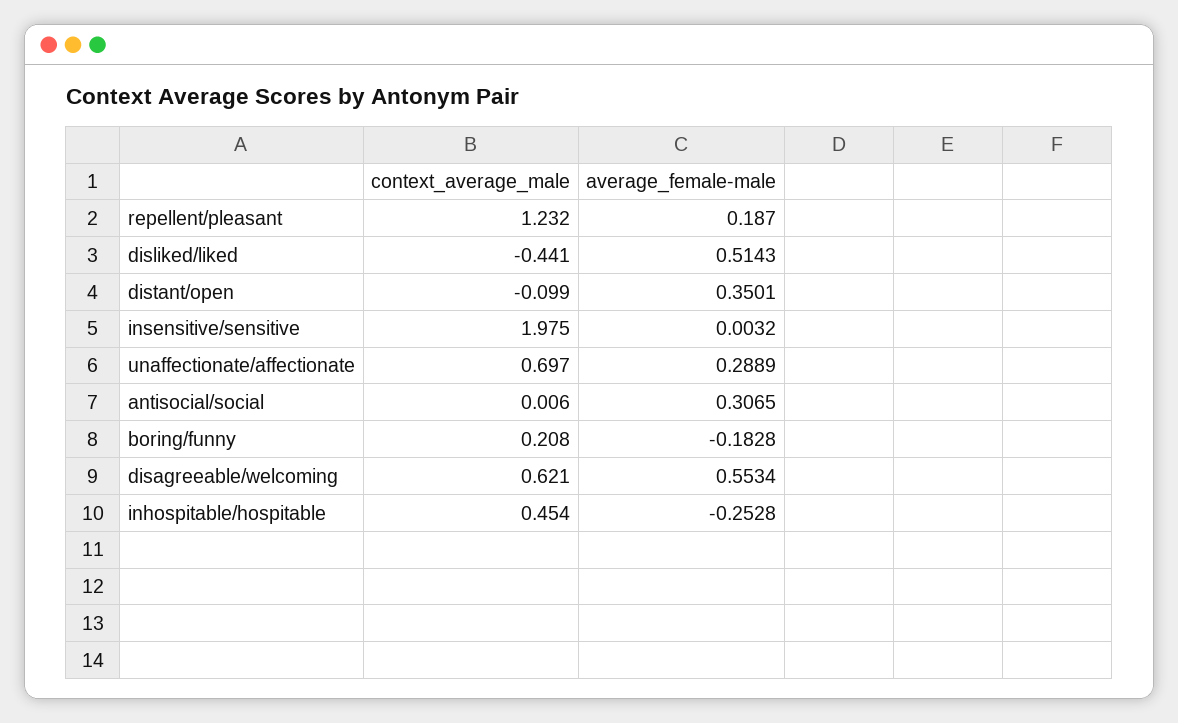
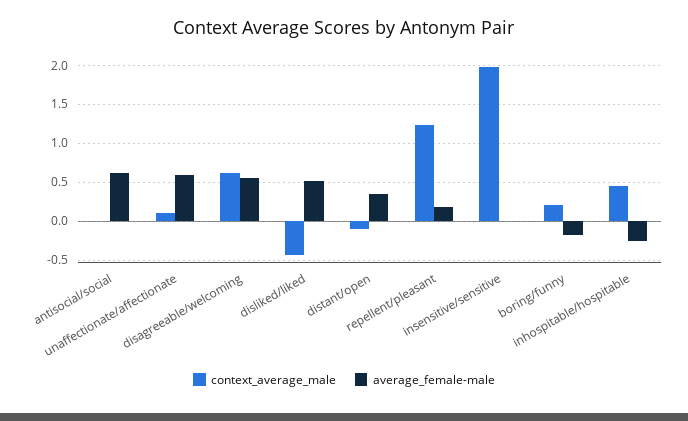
  {
    "context_average_male": {
      "repellent/pleasant": 1.232,
      "disliked/liked": -0.441,
      "distant/open": -0.099,
      "insensitive/sensitive": 1.975,
-     "unaffectionate/affectionate": 0.697,
+     "unaffectionate/affectionate": 0.1,
      "antisocial/social": 0.006,
      "boring/funny": 0.208,
      "disagreeable/welcoming": 0.621,
      "inhospitable/hospitable": 0.454
    },
    "average_female-male": {
      "repellent/pleasant": 0.187,
      "disliked/liked": 0.5143,
      "distant/open": 0.3501,
      "insensitive/sensitive": 0.0032,
-     "unaffectionate/affectionate": 0.2889,
+     "unaffectionate/affectionate": 0.6,
-     "antisocial/social": 0.3065,
+     "antisocial/social": 0.6,
      "boring/funny": -0.1828,
      "disagreeable/welcoming": 0.5534,
      "inhospitable/hospitable": -0.2528
    }
  }

